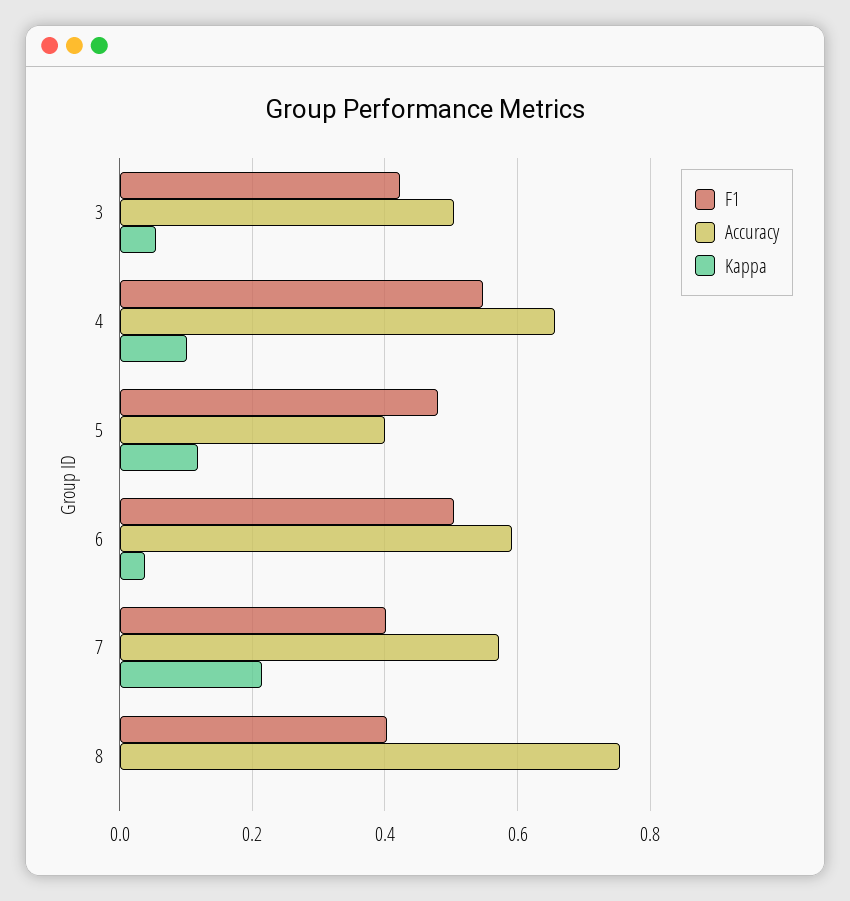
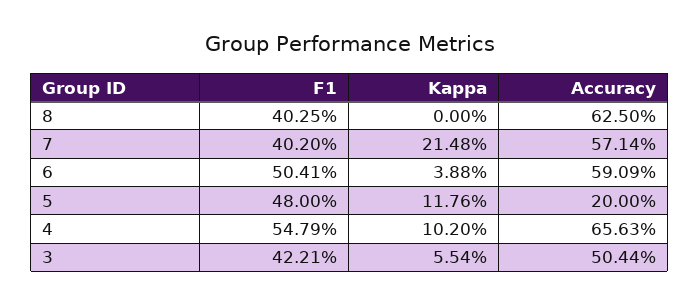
  {
    "F1": {
      "3": 0.4221,
      "4": 0.5479,
      "5": 0.48,
      "6": 0.5041,
      "7": 0.402,
      "8": 0.4025
    },
    "Accuracy": {
      "3": 0.5044,
      "4": 0.6563,
-     "5": 0.4,
+     "5": 0.2,
      "6": 0.5909,
      "7": 0.5714,
-     "8": 0.76
+     "8": 0.625
    },
    "Kappa": {
      "3": 0.0554,
      "4": 0.102,
      "5": 0.1176,
      "6": 0.0388,
      "7": 0.2148,
      "8": 0
    }
  }

